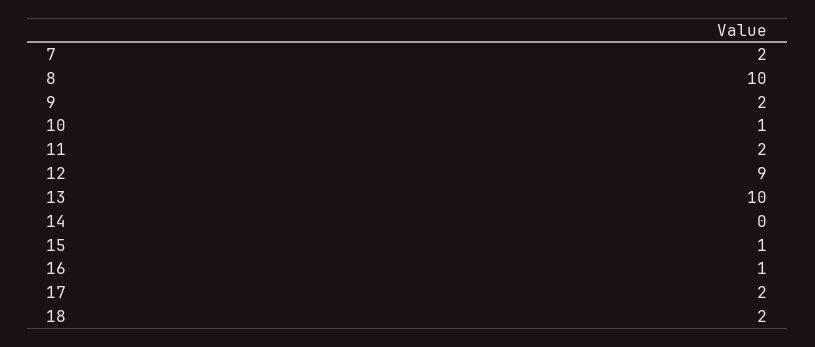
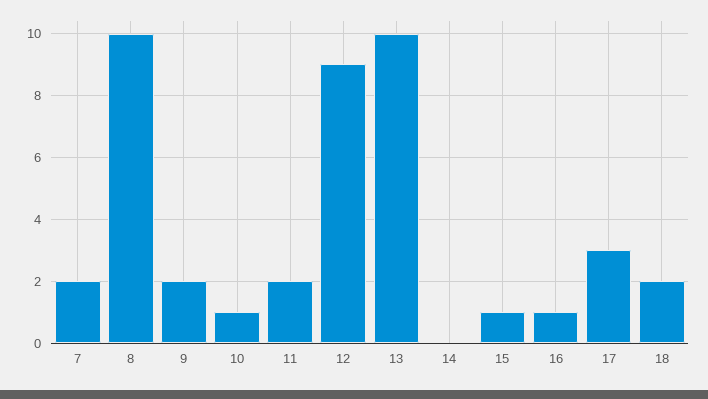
  {
    "7": 2,
    "8": 10,
    "9": 2,
    "10": 1,
    "11": 2,
    "12": 9,
    "13": 10,
    "14": 0,
    "15": 1,
    "16": 1,
-   "17": 2,
+   "17": 3,
    "18": 2
  }

